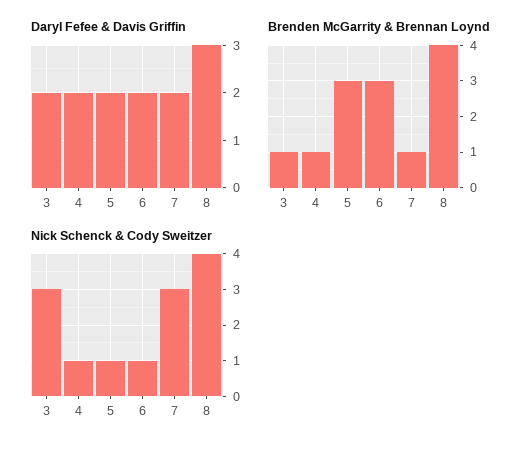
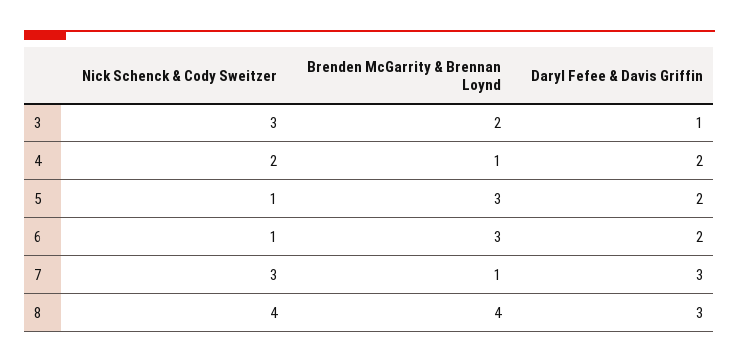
  {
    "Daryl Fefee & Davis Griffin": {
-     "3": 2,
+     "3": 1,
      "4": 2,
      "5": 2,
      "6": 2,
-     "7": 2,
+     "7": 3,
      "8": 3
    },
    "Brenden McGarrity & Brennan Loynd": {
-     "3": 1,
+     "3": 2,
      "4": 1,
      "5": 3,
      "6": 3,
      "7": 1,
      "8": 4
    },
    "Nick Schenck & Cody Sweitzer": {
      "3": 3,
-     "4": 1,
+     "4": 2,
      "5": 1,
      "6": 1,
      "7": 3,
      "8": 4
    }
  }

